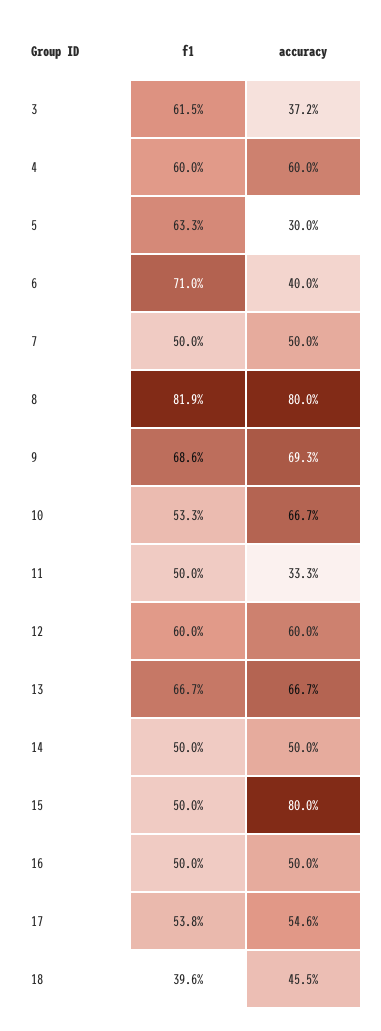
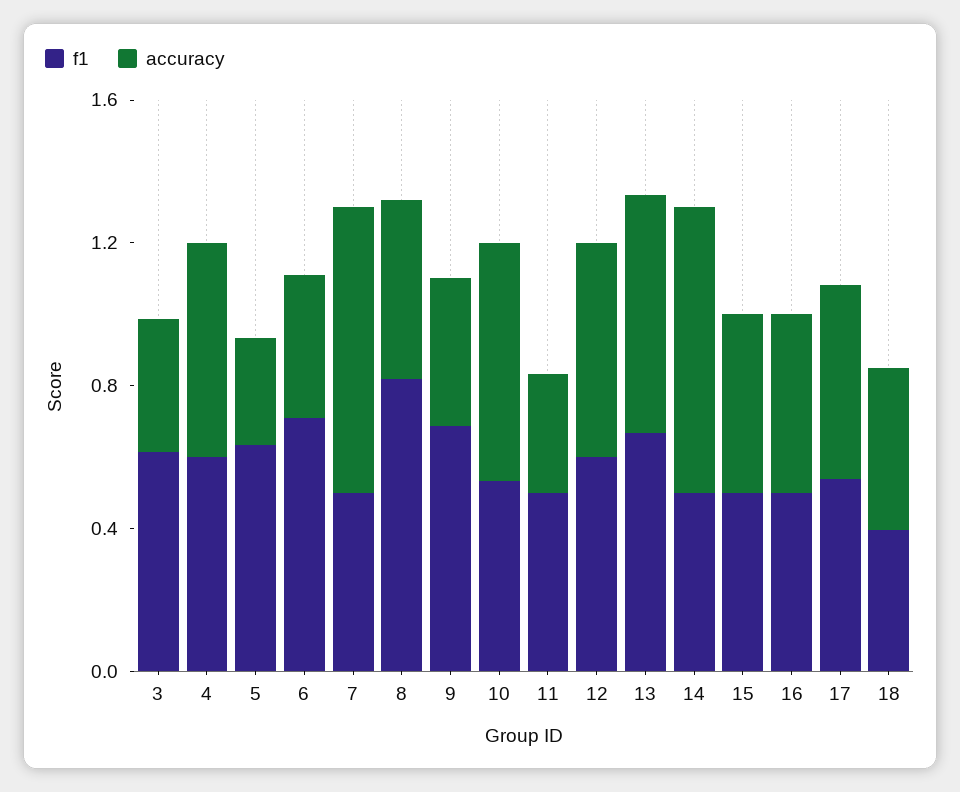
  {
    "f1": {
      "3": 0.615,
      "4": 0.6,
      "5": 0.633,
      "6": 0.71,
      "7": 0.5,
      "8": 0.819,
      "9": 0.686,
      "10": 0.533,
      "11": 0.5,
      "12": 0.6,
      "13": 0.667,
      "14": 0.5,
      "15": 0.5,
      "16": 0.5,
      "17": 0.538,
      "18": 0.396
    },
    "accuracy": {
      "3": 0.372,
      "4": 0.6,
      "5": 0.3,
      "6": 0.4,
-     "7": 0.5,
+     "7": 0.8,
-     "8": 0.8,
+     "8": 0.5,
-     "9": 0.693,
+     "9": 0.4,
      "10": 0.667,
      "11": 0.333,
      "12": 0.6,
      "13": 0.667,
-     "14": 0.5,
+     "14": 0.8,
-     "15": 0.8,
+     "15": 0.5,
      "16": 0.5,
      "17": 0.546,
      "18": 0.455
    }
  }

